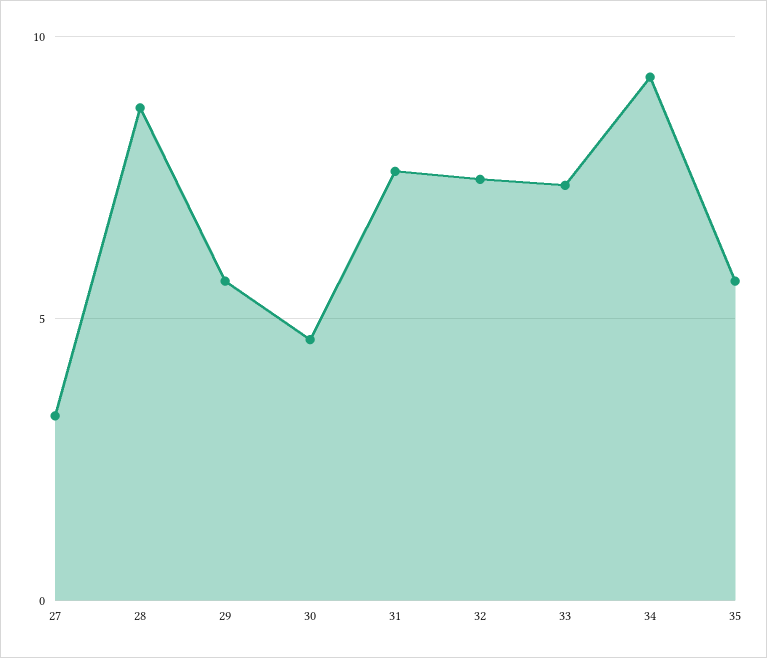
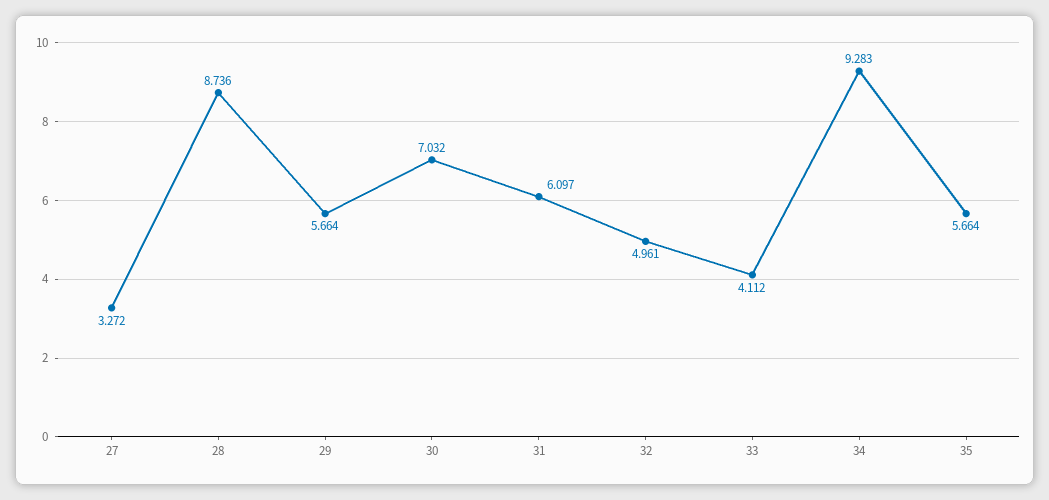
  {
    "27": 3.272,
    "28": 8.736,
    "29": 5.664,
-   "30": 4.5,
+   "30": 7.032,
-   "31": 7.5,
+   "31": 6.097,
-   "32": 7.5,
+   "32": 4.961,
-   "33": 7.5,
+   "33": 4.112,
    "34": 9.283,
    "35": 5.664
  }

